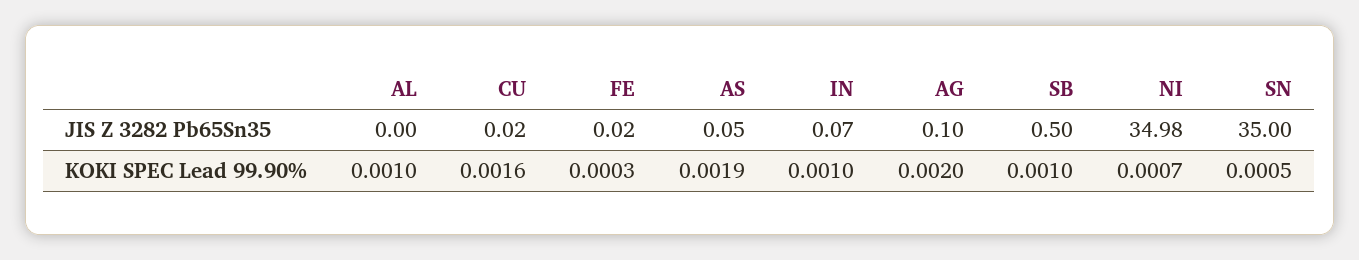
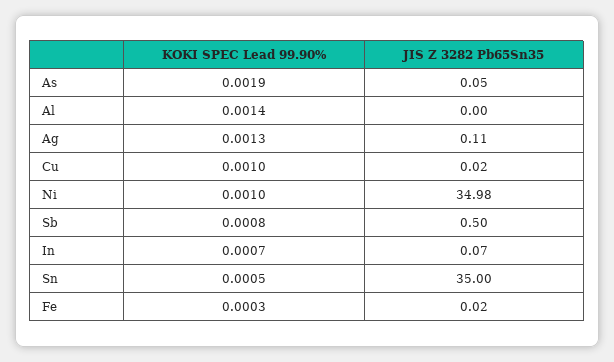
  {
    "AL": {
      "JIS Z 3282 Pb65Sn35": 0,
-     "KOKI SPEC Lead 99.90%": 0.001
+     "KOKI SPEC Lead 99.90%": 0.0014
    },
    "CU": {
      "JIS Z 3282 Pb65Sn35": 0.02,
-     "KOKI SPEC Lead 99.90%": 0.0016
+     "KOKI SPEC Lead 99.90%": 0.001
    },
    "FE": {
      "JIS Z 3282 Pb65Sn35": 0.02,
      "KOKI SPEC Lead 99.90%": 0.0003
    },
    "AS": {
      "JIS Z 3282 Pb65Sn35": 0.05,
      "KOKI SPEC Lead 99.90%": 0.0019
    },
    "IN": {
      "JIS Z 3282 Pb65Sn35": 0.07,
-     "KOKI SPEC Lead 99.90%": 0.001
+     "KOKI SPEC Lead 99.90%": 0.0007
    },
    "AG": {
-     "JIS Z 3282 Pb65Sn35": 0.1,
+     "JIS Z 3282 Pb65Sn35": 0.11,
-     "KOKI SPEC Lead 99.90%": 0.002
+     "KOKI SPEC Lead 99.90%": 0.0013
    },
    "SB": {
      "JIS Z 3282 Pb65Sn35": 0.5,
-     "KOKI SPEC Lead 99.90%": 0.001
+     "KOKI SPEC Lead 99.90%": 0.0008
    },
    "NI": {
      "JIS Z 3282 Pb65Sn35": 34.98,
-     "KOKI SPEC Lead 99.90%": 0.0007
+     "KOKI SPEC Lead 99.90%": 0.001
    },
    "SN": {
      "JIS Z 3282 Pb65Sn35": 35,
      "KOKI SPEC Lead 99.90%": 0.0005
    }
  }

